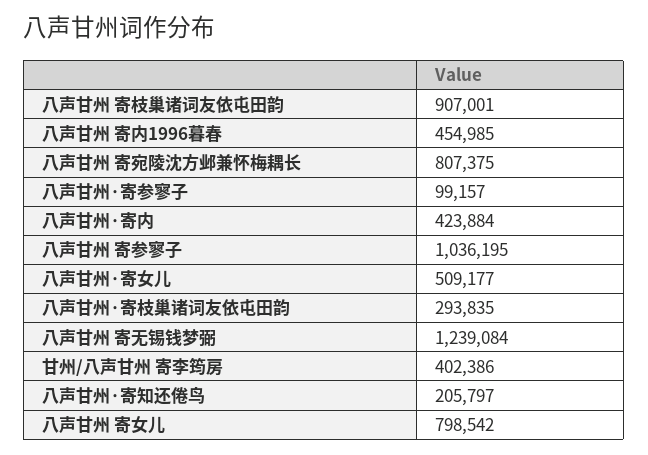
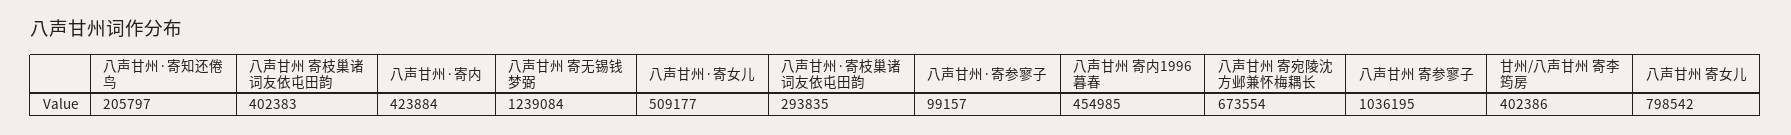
  {
-   "八声甘州 寄枝巢诸词友依屯田韵": 907001,
+   "八声甘州 寄枝巢诸词友依屯田韵": 402383,
    "八声甘州 寄内1996暮春": 454985,
-   "八声甘州 寄宛陵沈方邺兼怀梅耦长": 807375,
+   "八声甘州 寄宛陵沈方邺兼怀梅耦长": 673554,
    "八声甘州·寄参寥子": 99157,
    "八声甘州·寄内": 423884,
    "八声甘州 寄参寥子": 1036195,
    "八声甘州·寄女儿": 509177,
    "八声甘州·寄枝巢诸词友依屯田韵": 293835,
    "八声甘州 寄无锡钱梦弼": 1239084,
    "甘州/八声甘州 寄李筠房": 402386,
    "八声甘州·寄知还倦鸟": 205797,
    "八声甘州 寄女儿": 798542
  }

